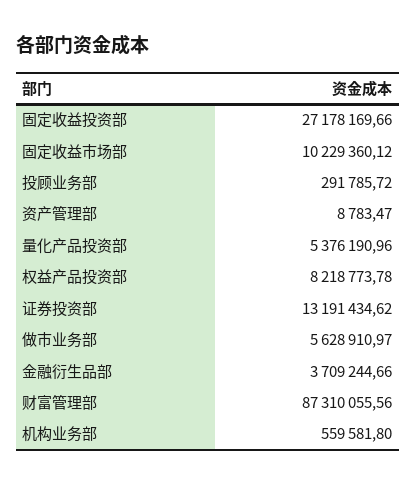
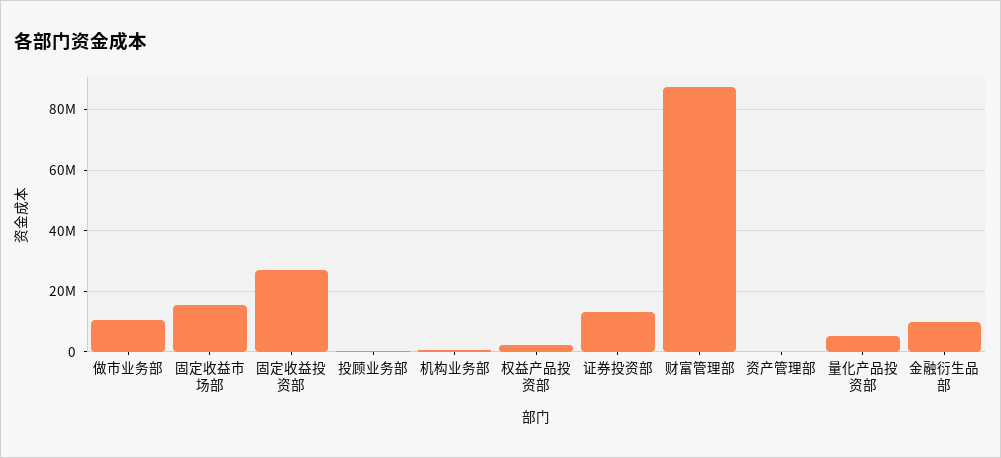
  {
    "固定收益投资部": 27178169.66,
-   "固定收益市场部": 10229360.12,
+   "固定收益市场部": 16000000,
    "投顾业务部": 291785.72,
    "资产管理部": 8783.47,
    "量化产品投资部": 5376190.96,
-   "权益产品投资部": 8218773.78,
+   "权益产品投资部": 2000000,
    "证券投资部": 13191434.62,
-   "做市业务部": 5628910.97,
+   "做市业务部": 10000000,
-   "金融衍生品部": 3709244.66,
+   "金融衍生品部": 10000000,
    "财富管理部": 87310055.56,
    "机构业务部": 559581.8
  }

